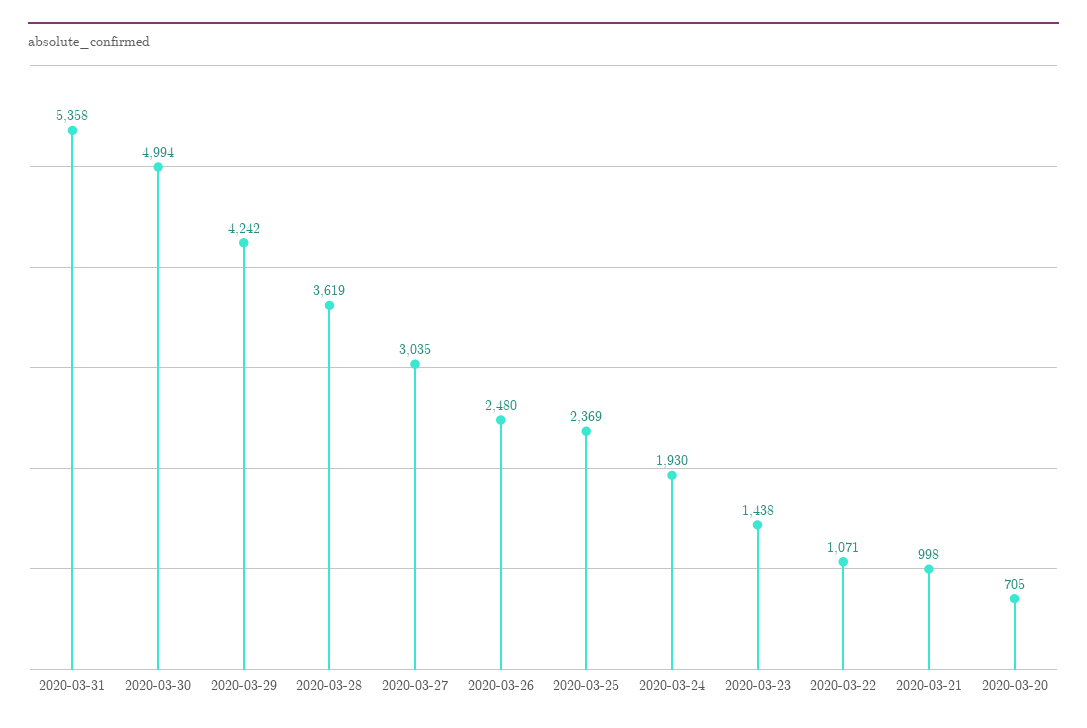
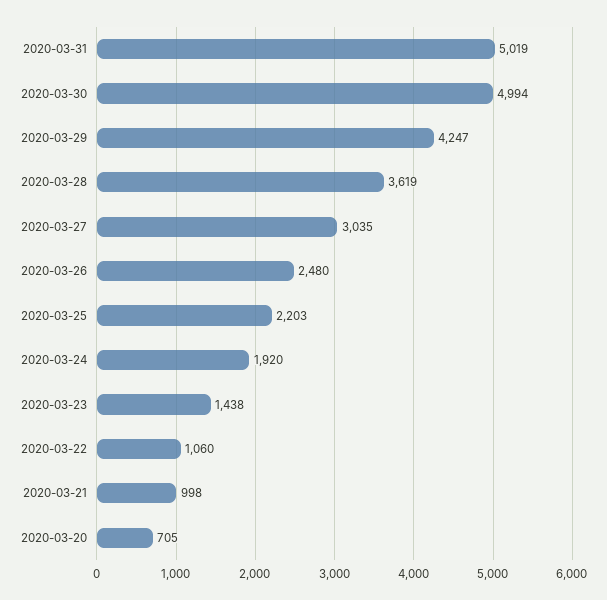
  {
-   "2020-03-31": 5358,
+   "2020-03-31": 5019,
    "2020-03-30": 4994,
-   "2020-03-29": 4242,
+   "2020-03-29": 4247,
    "2020-03-28": 3619,
    "2020-03-27": 3035,
    "2020-03-26": 2480,
-   "2020-03-25": 2369,
+   "2020-03-25": 2203,
-   "2020-03-24": 1930,
+   "2020-03-24": 1920,
    "2020-03-23": 1438,
-   "2020-03-22": 1071,
+   "2020-03-22": 1060,
    "2020-03-21": 998,
    "2020-03-20": 705
  }

